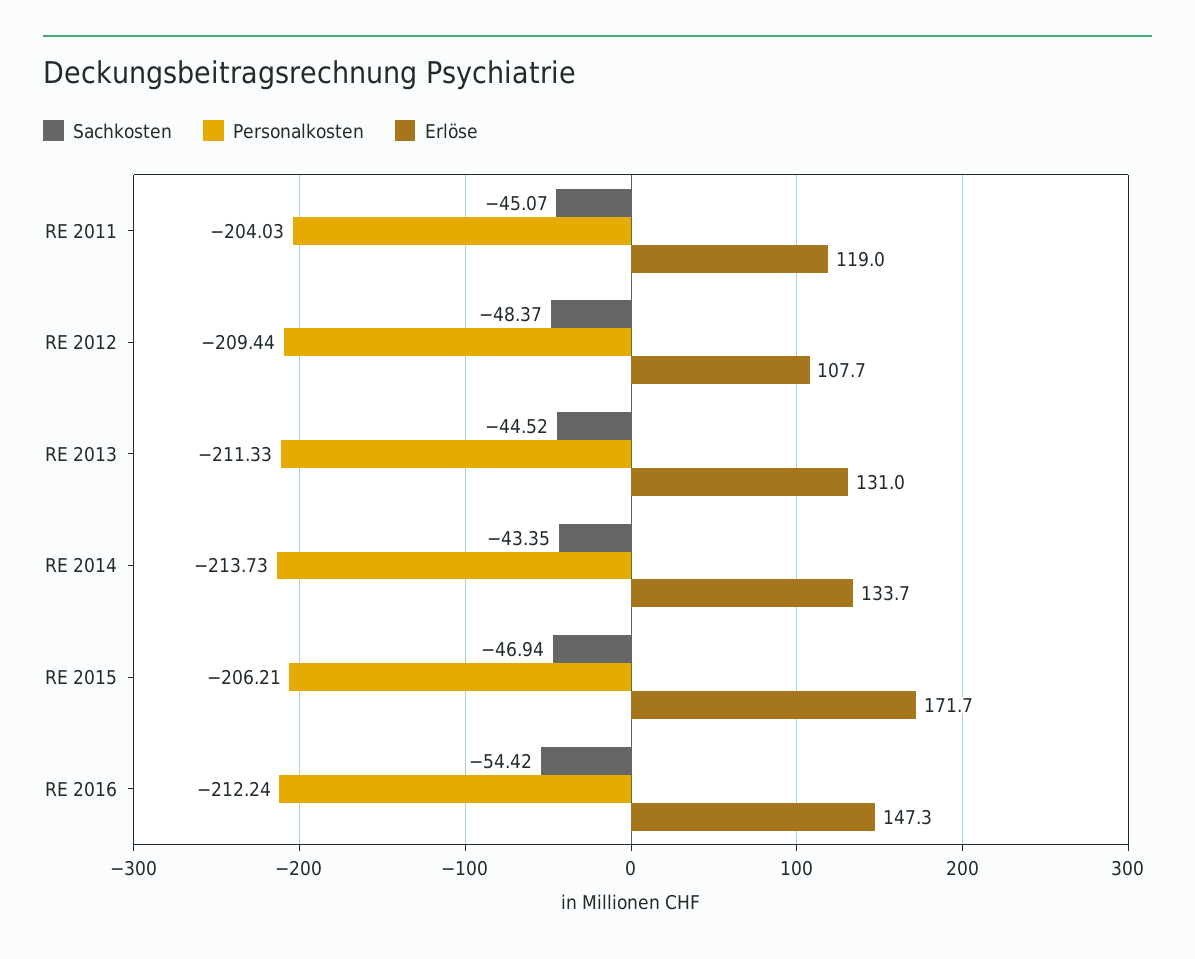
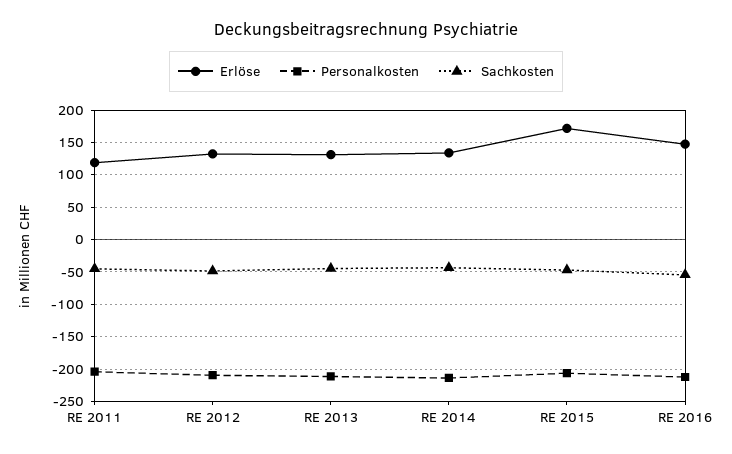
  {
    "Sachkosten": {
      "RE 2011": -45.07,
      "RE 2012": -48.37,
      "RE 2013": -44.52,
      "RE 2014": -43.35,
      "RE 2015": -46.94,
      "RE 2016": -54.42
    },
    "Personalkosten": {
      "RE 2011": -204.03,
      "RE 2012": -209.44,
      "RE 2013": -211.33,
      "RE 2014": -213.73,
      "RE 2015": -206.21,
      "RE 2016": -212.24
    },
    "Erlöse": {
      "RE 2011": 119,
-     "RE 2012": 107.7,
+     "RE 2012": 130,
      "RE 2013": 131,
      "RE 2014": 133.7,
      "RE 2015": 171.7,
      "RE 2016": 147.3
    }
  }

